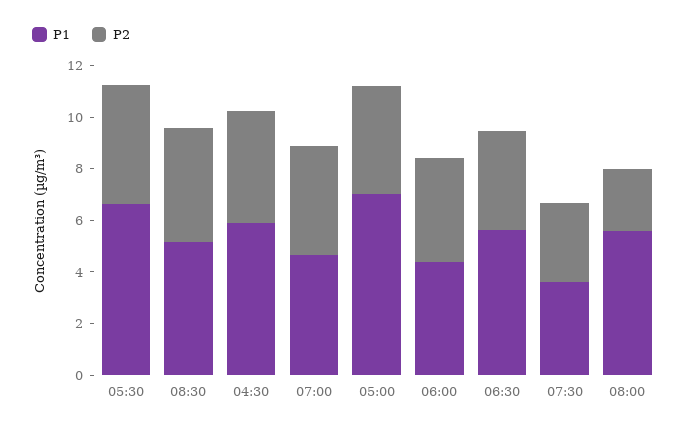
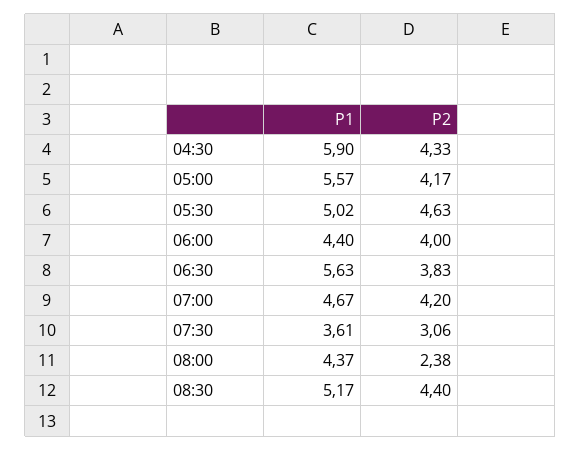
  {
    "P1": {
-     "05:30": 6.5,
+     "05:30": 5.02,
      "08:30": 5.17,
      "04:30": 5.9,
      "07:00": 4.67,
-     "05:00": 7,
+     "05:00": 5.57,
      "06:00": 4.4,
      "06:30": 5.63,
      "07:30": 3.61,
-     "08:00": 5.5
+     "08:00": 4.37
    },
    "P2": {
      "05:30": 4.63,
      "08:30": 4.4,
      "04:30": 4.33,
      "07:00": 4.2,
      "05:00": 4.17,
      "06:00": 4,
      "06:30": 3.83,
      "07:30": 3.06,
      "08:00": 2.38
    }
  }

